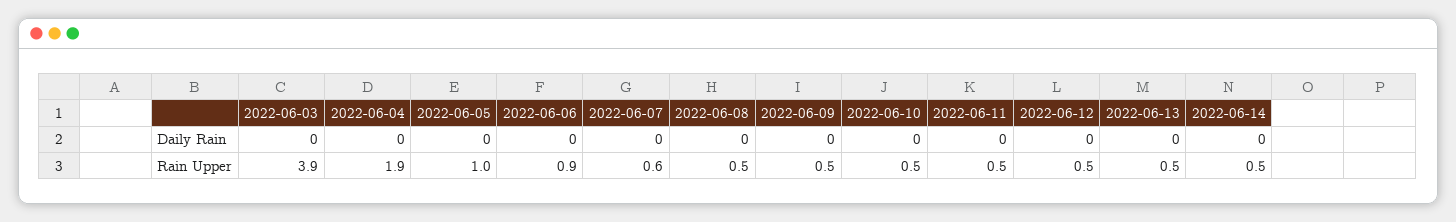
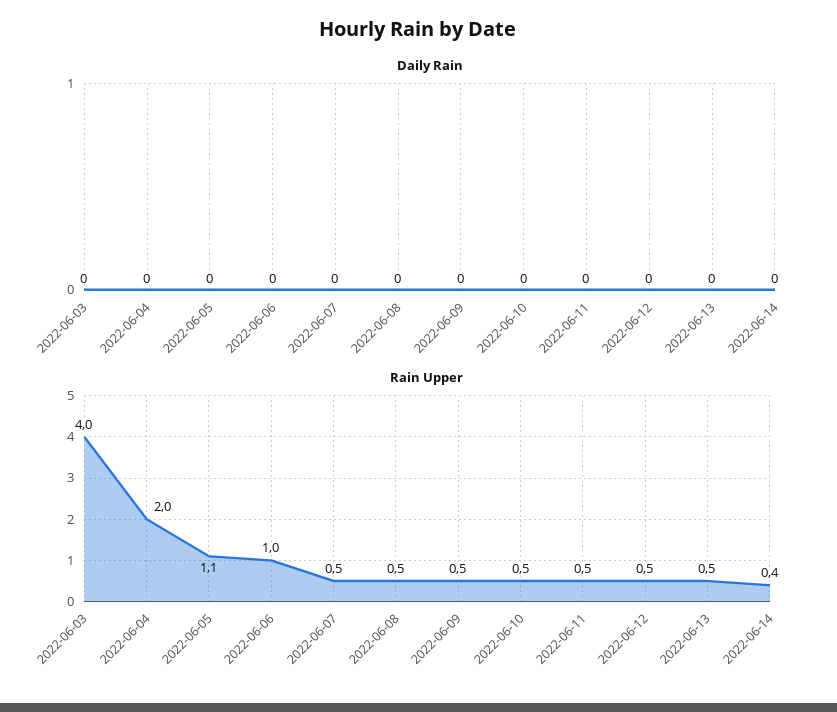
  {
    "Daily Rain": {
      "2022-06-03": 0,
      "2022-06-04": 0,
      "2022-06-05": 0,
      "2022-06-06": 0,
      "2022-06-07": 0,
      "2022-06-08": 0,
      "2022-06-09": 0,
      "2022-06-10": 0,
      "2022-06-11": 0,
      "2022-06-12": 0,
      "2022-06-13": 0,
      "2022-06-14": 0
    },
    "Rain Upper": {
-     "2022-06-03": 3.9,
+     "2022-06-03": 4,
-     "2022-06-04": 1.9,
+     "2022-06-04": 2,
-     "2022-06-05": 1,
+     "2022-06-05": 1.1,
-     "2022-06-06": 0.9,
+     "2022-06-06": 1,
-     "2022-06-07": 0.6,
+     "2022-06-07": 0.5,
      "2022-06-08": 0.5,
      "2022-06-09": 0.5,
      "2022-06-10": 0.5,
      "2022-06-11": 0.5,
      "2022-06-12": 0.5,
      "2022-06-13": 0.5,
-     "2022-06-14": 0.5
+     "2022-06-14": 0.4
    }
  }

